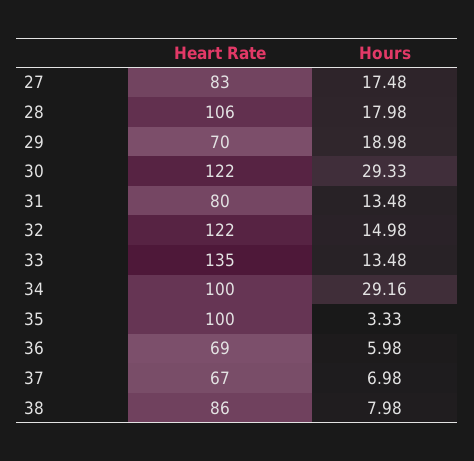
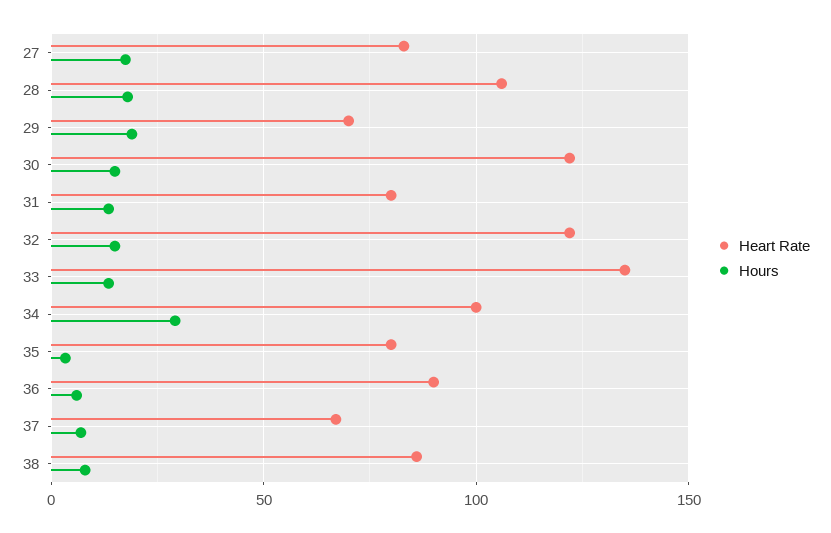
  {
    "Heart Rate": {
      "27": 83,
      "28": 106,
      "29": 70,
      "30": 122,
      "31": 80,
      "32": 122,
      "33": 135,
      "34": 100,
-     "35": 100,
+     "35": 80,
-     "36": 69,
+     "36": 90,
      "37": 67,
      "38": 86
    },
    "Hours": {
      "27": 17.48,
      "28": 17.98,
      "29": 18.98,
-     "30": 29.33,
+     "30": 15,
      "31": 13.48,
      "32": 14.98,
      "33": 13.48,
      "34": 29.16,
      "35": 3.33,
      "36": 5.98,
      "37": 6.98,
      "38": 7.98
    }
  }

